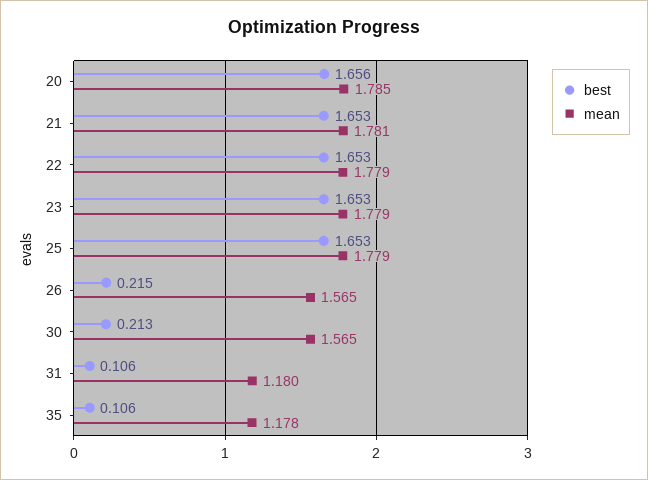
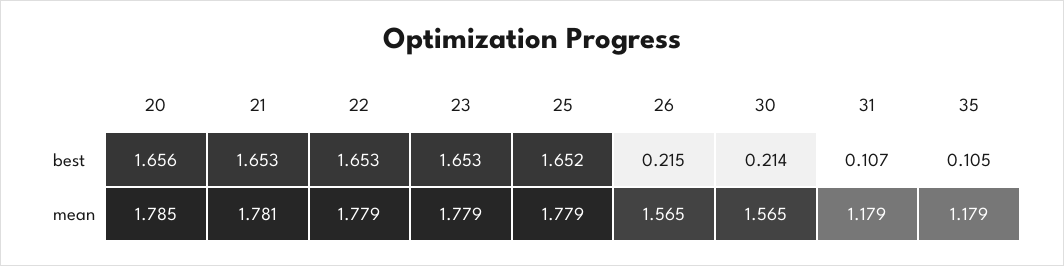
  {
    "best": {
      "20": 1.656,
      "21": 1.653,
      "22": 1.653,
      "23": 1.653,
-     "25": 1.653,
+     "25": 1.652,
      "26": 0.215,
-     "30": 0.213,
+     "30": 0.214,
-     "31": 0.106,
+     "31": 0.107,
-     "35": 0.106
+     "35": 0.105
    },
    "mean": {
      "20": 1.785,
      "21": 1.781,
      "22": 1.779,
      "23": 1.779,
      "25": 1.779,
      "26": 1.565,
      "30": 1.565,
-     "31": 1.18,
+     "31": 1.179,
-     "35": 1.178
+     "35": 1.179
    }
  }

